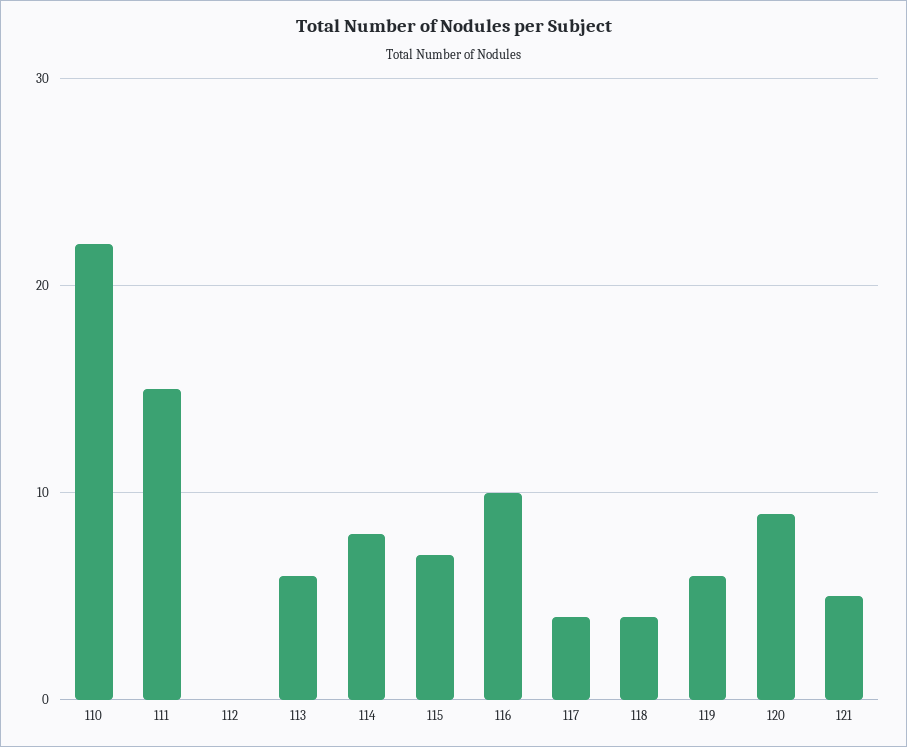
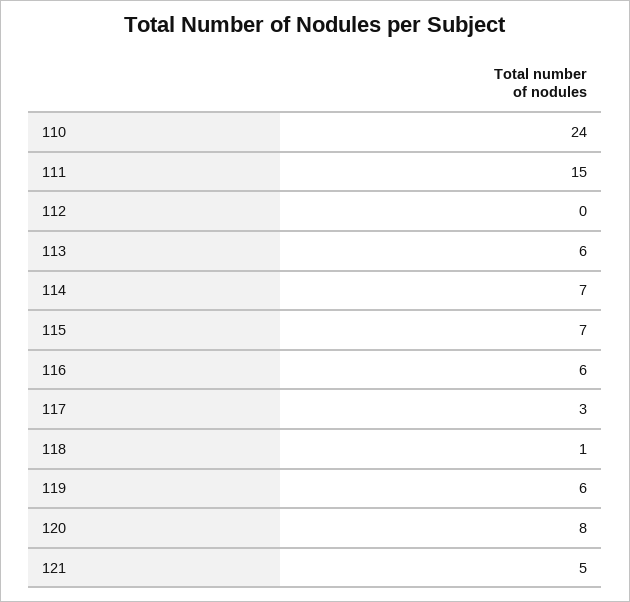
  {
-   "110": 22,
+   "110": 24,
    "111": 15,
    "112": 0,
    "113": 6,
-   "114": 8,
+   "114": 7,
    "115": 7,
-   "116": 10,
+   "116": 6,
-   "117": 4,
+   "117": 3,
-   "118": 4,
+   "118": 1,
    "119": 6,
-   "120": 9,
+   "120": 8,
    "121": 5
  }

